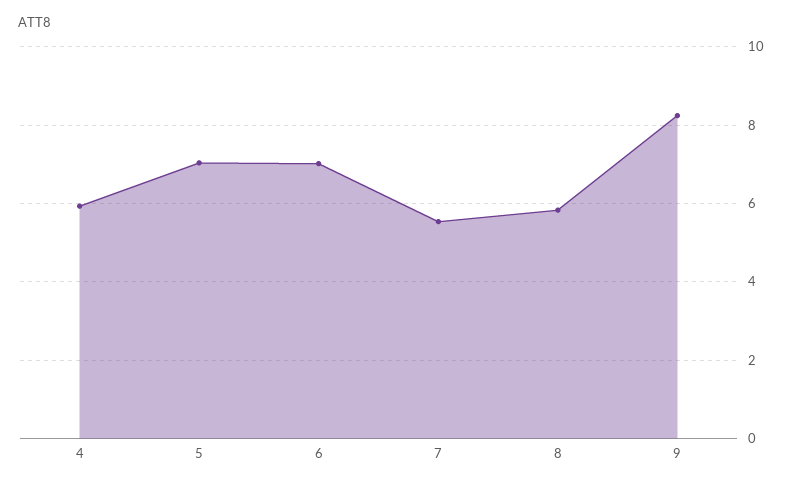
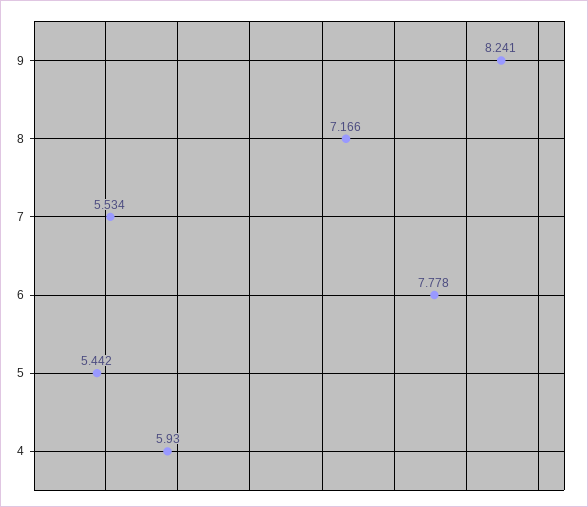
  {
    "4": 5.93,
-   "5": 7,
+   "5": 5.442,
-   "6": 7,
+   "6": 7.778,
    "7": 5.534,
-   "8": 5.8,
+   "8": 7.166,
    "9": 8.241
  }

